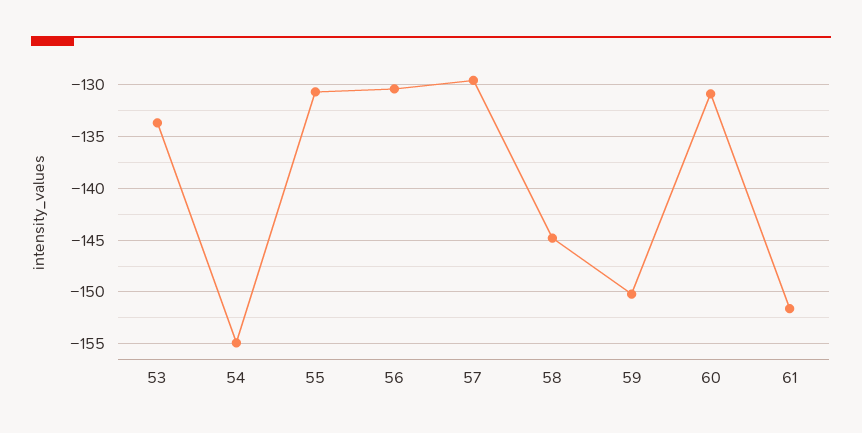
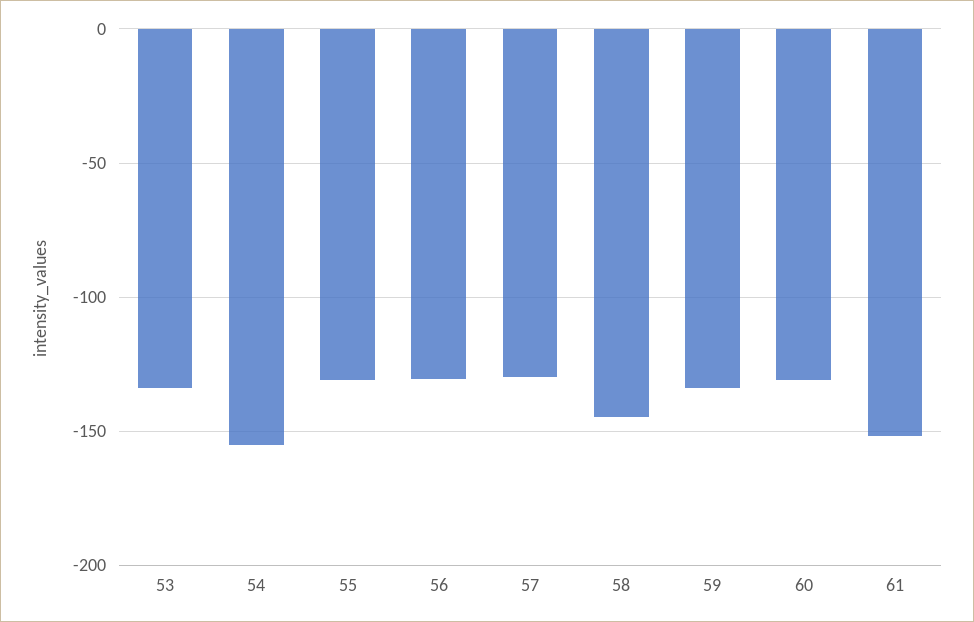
  {
    "53": -134,
    "54": -155,
    "55": -131,
    "56": -130,
    "57": -130,
    "58": -145,
-   "59": -150,
+   "59": -135,
    "60": -131,
    "61": -152
  }

